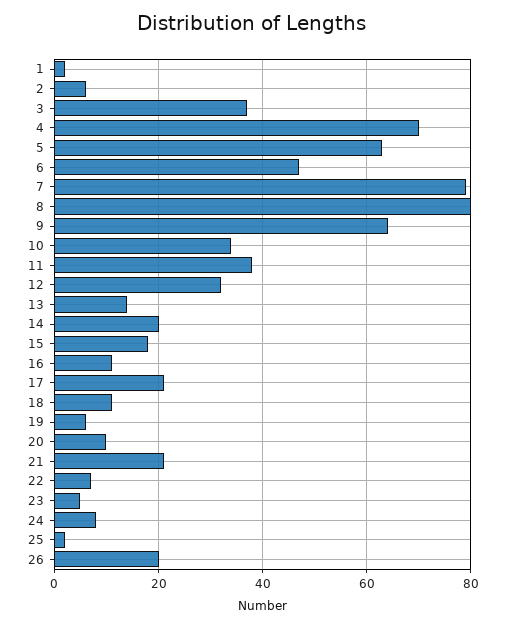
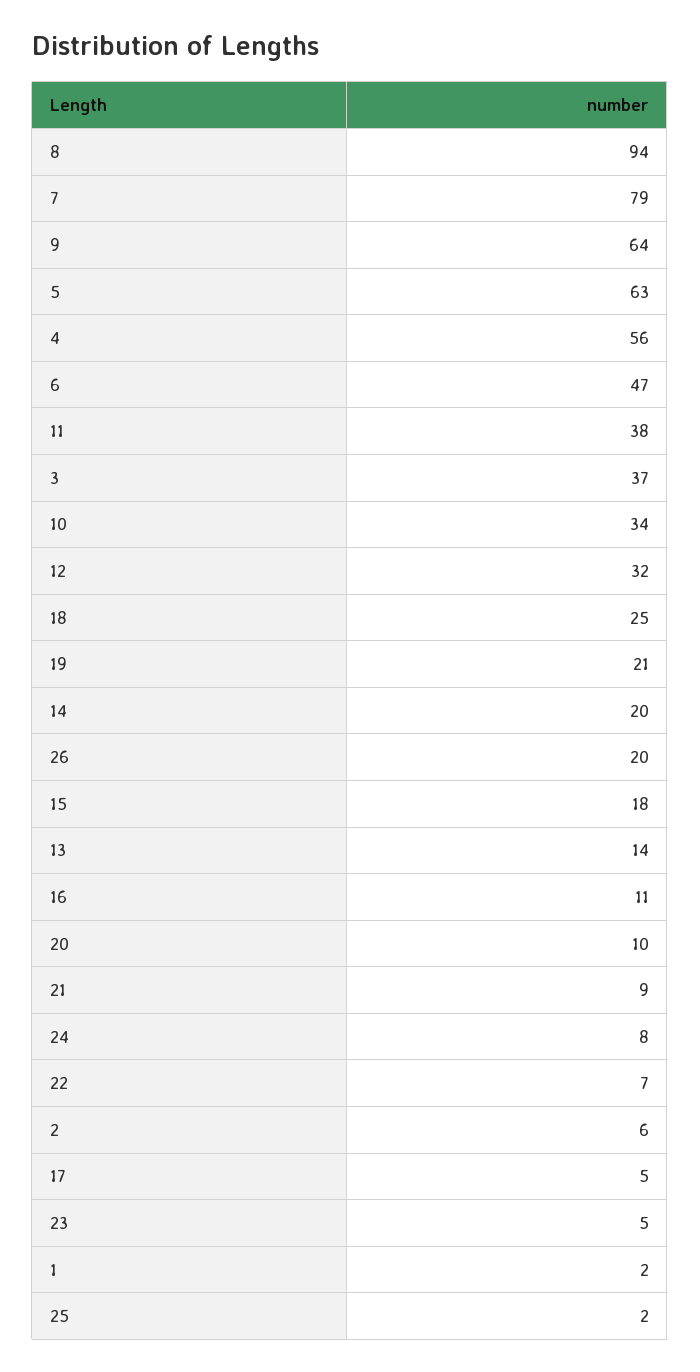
  {
    "1": 2,
    "2": 6,
    "3": 37,
-   "4": 70,
+   "4": 56,
    "5": 63,
    "6": 47,
    "7": 79,
-   "8": 80,
+   "8": 94,
    "9": 64,
    "10": 34,
    "11": 38,
    "12": 32,
    "13": 14,
    "14": 20,
    "15": 18,
    "16": 11,
-   "17": 20,
+   "17": 5,
-   "18": 10,
+   "18": 25,
-   "19": 5,
+   "19": 21,
    "20": 10,
-   "21": 20,
+   "21": 9,
    "22": 7,
    "23": 5,
    "24": 8,
    "25": 2,
    "26": 20
  }

